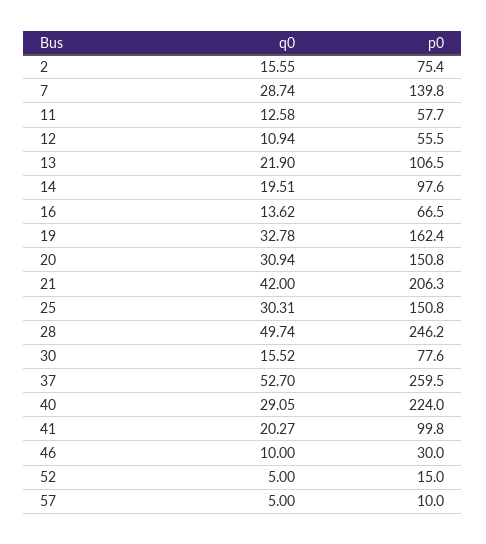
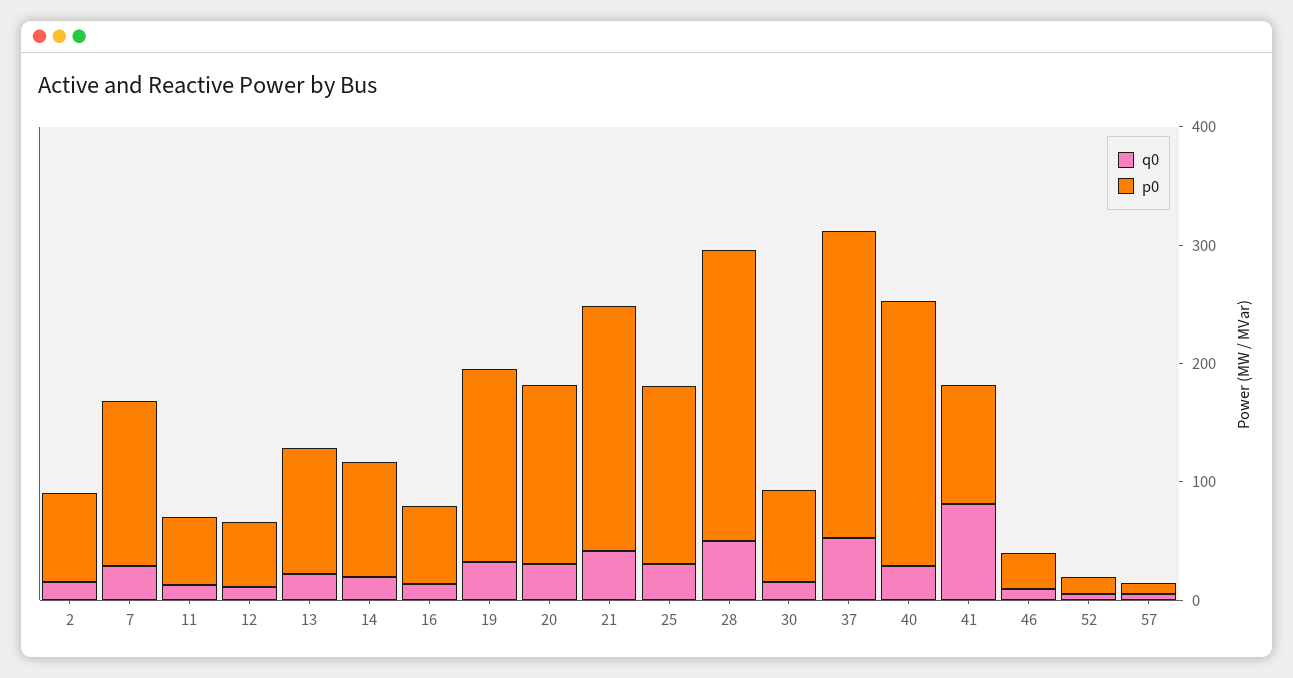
  {
    "q0": {
      "2": 15.55,
      "7": 28.74,
      "11": 12.58,
      "12": 10.94,
      "13": 21.9,
      "14": 19.51,
      "16": 13.62,
      "19": 32.78,
      "20": 30.94,
      "21": 42,
      "25": 30.31,
      "28": 49.74,
      "30": 15.52,
      "37": 52.7,
      "40": 29.05,
-     "41": 20.27,
+     "41": 80,
      "46": 10,
      "52": 5,
      "57": 5
    },
    "p0": {
      "2": 75.4,
      "7": 139.8,
      "11": 57.7,
      "12": 55.5,
      "13": 106.5,
      "14": 97.6,
      "16": 66.5,
      "19": 162.4,
      "20": 150.8,
      "21": 206.3,
      "25": 150.8,
      "28": 246.2,
      "30": 77.6,
      "37": 259.5,
      "40": 224,
      "41": 99.8,
      "46": 30,
      "52": 15,
      "57": 10
    }
  }

